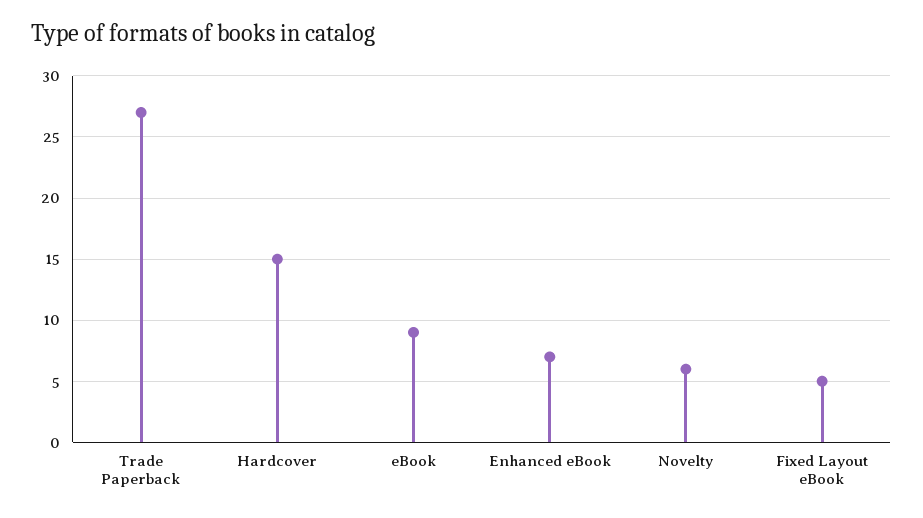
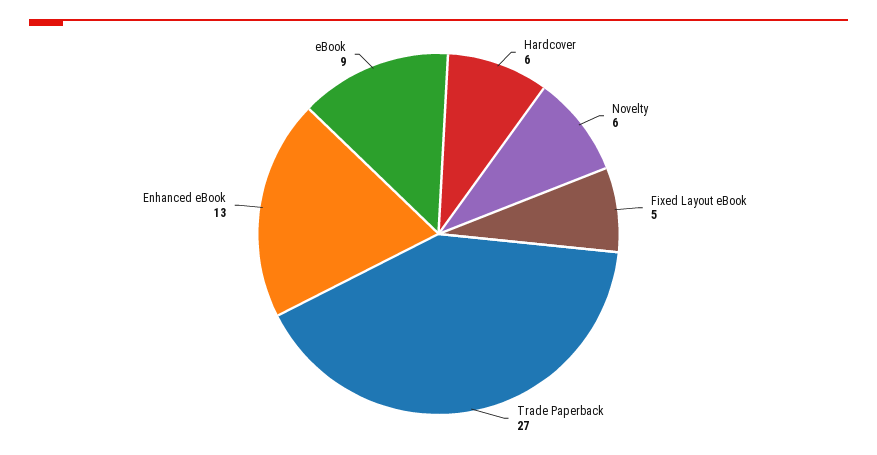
  {
    "Trade Paperback": 27,
-   "Hardcover": 15,
+   "Hardcover": 6,
    "eBook": 9,
-   "Enhanced eBook": 7,
+   "Enhanced eBook": 13,
    "Novelty": 6,
    "Fixed Layout eBook": 5
  }

